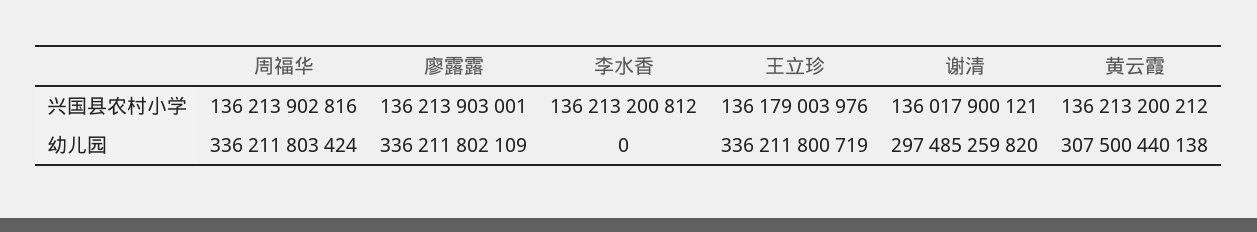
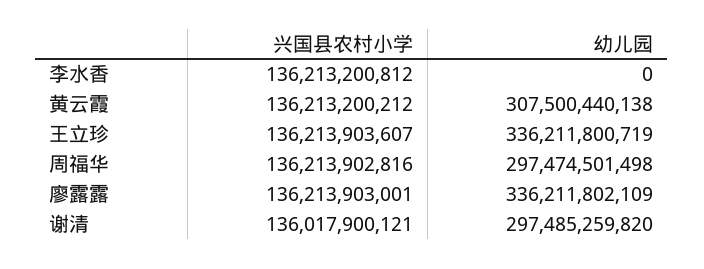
  {
    "周福华": {
      "兴国县农村小学": 136213902816,
-     "幼儿园": 336211803424
+     "幼儿园": 297474501498
    },
    "廖露露": {
      "兴国县农村小学": 136213903001,
      "幼儿园": 336211802109
    },
    "李水香": {
      "兴国县农村小学": 136213200812,
      "幼儿园": 0
    },
    "王立珍": {
-     "兴国县农村小学": 136179003976,
+     "兴国县农村小学": 136213903607,
      "幼儿园": 336211800719
    },
    "谢清": {
      "兴国县农村小学": 136017900121,
      "幼儿园": 297485259820
    },
    "黄云霞": {
      "兴国县农村小学": 136213200212,
      "幼儿园": 307500440138
    }
  }

